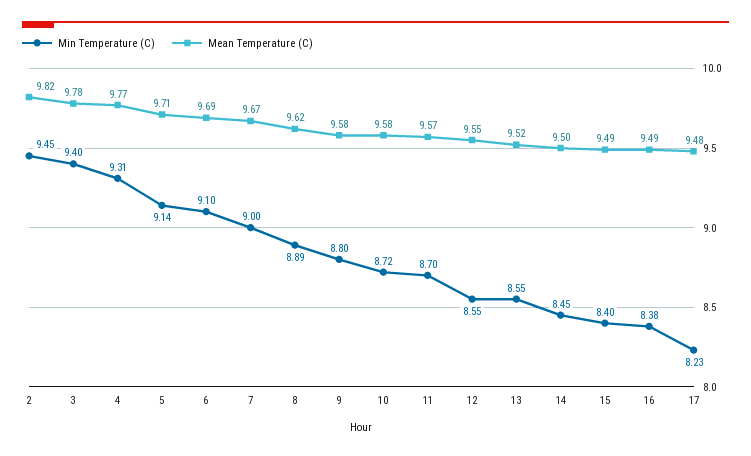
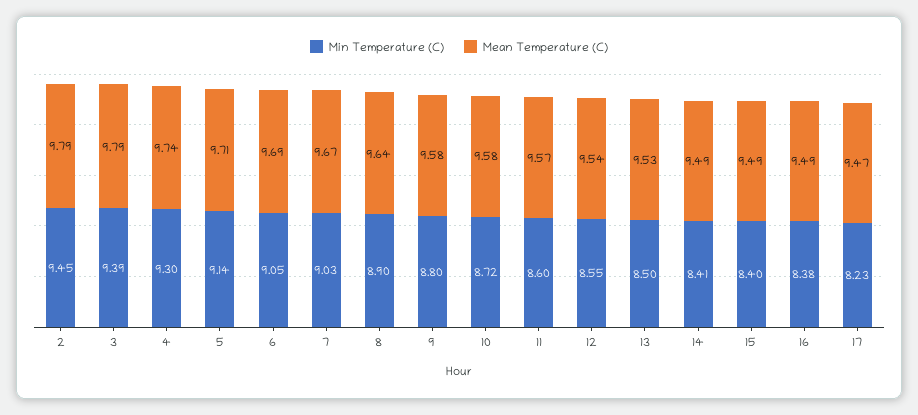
  {
    "Min Temperature (C)": {
      "2": 9.45,
-     "3": 9.4,
+     "3": 9.39,
-     "4": 9.31,
+     "4": 9.3,
      "5": 9.14,
-     "6": 9.1,
+     "6": 9.05,
-     "7": 9,
+     "7": 9.03,
-     "8": 8.89,
+     "8": 8.9,
      "9": 8.8,
      "10": 8.72,
-     "11": 8.7,
+     "11": 8.6,
      "12": 8.55,
-     "13": 8.55,
+     "13": 8.5,
-     "14": 8.45,
+     "14": 8.41,
      "15": 8.4,
      "16": 8.38,
      "17": 8.23
    },
    "Mean Temperature (C)": {
-     "2": 9.82,
+     "2": 9.79,
-     "3": 9.78,
+     "3": 9.79,
-     "4": 9.77,
+     "4": 9.74,
      "5": 9.71,
      "6": 9.69,
      "7": 9.67,
-     "8": 9.62,
+     "8": 9.64,
      "9": 9.58,
      "10": 9.58,
      "11": 9.57,
-     "12": 9.55,
+     "12": 9.54,
-     "13": 9.52,
+     "13": 9.53,
-     "14": 9.5,
+     "14": 9.49,
      "15": 9.49,
      "16": 9.49,
-     "17": 9.48
+     "17": 9.47
    }
  }

